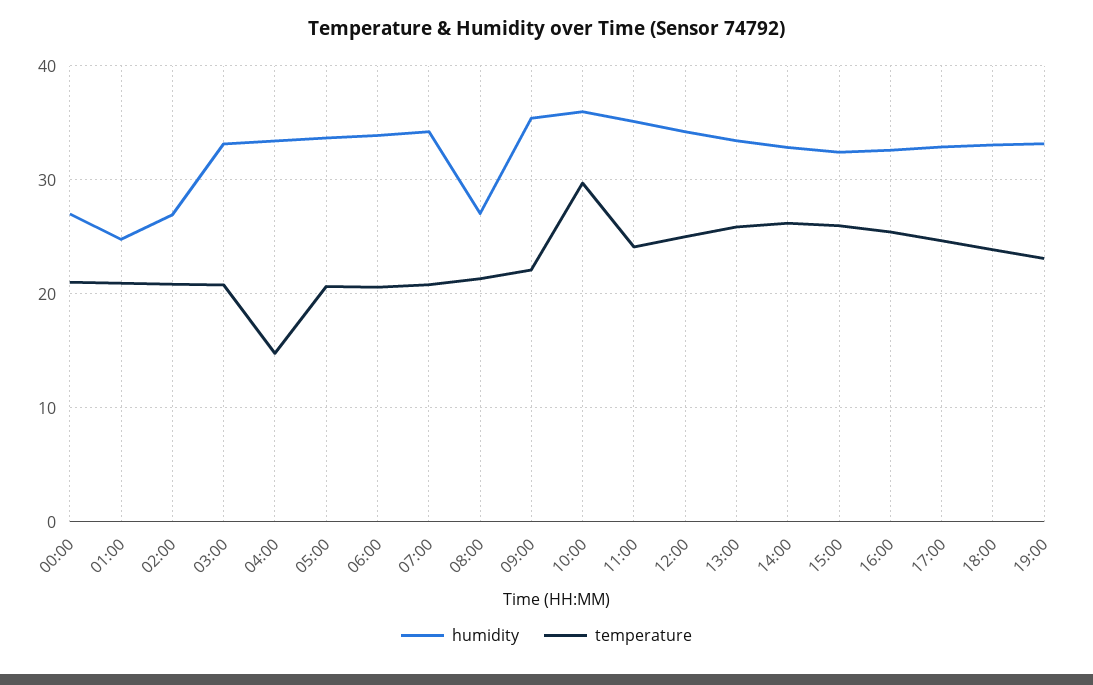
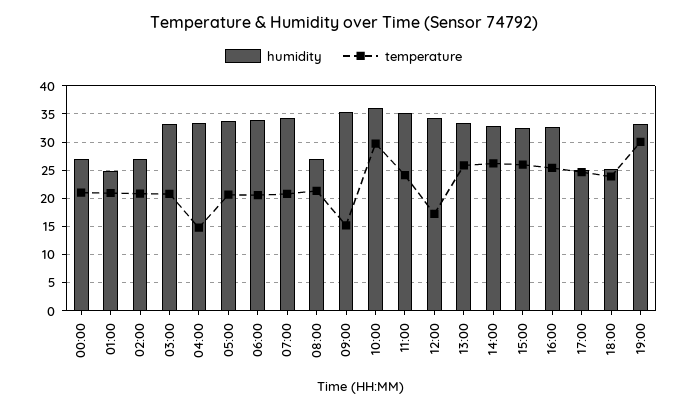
  {
    "humidity": {
      "00:00": 27,
      "01:00": 25,
      "02:00": 27,
      "03:00": 33,
      "04:00": 33,
      "05:00": 34,
      "06:00": 34,
      "07:00": 34,
      "08:00": 27,
      "09:00": 35,
      "10:00": 36,
      "11:00": 35,
      "12:00": 34,
      "13:00": 33,
      "14:00": 33,
      "15:00": 32,
      "16:00": 33,
-     "17:00": 33,
+     "17:00": 25,
-     "18:00": 33,
+     "18:00": 25,
      "19:00": 33
    },
    "temperature": {
      "00:00": 21,
      "01:00": 21,
      "02:00": 21,
      "03:00": 21,
      "04:00": 15,
      "05:00": 21,
      "06:00": 21,
      "07:00": 21,
      "08:00": 21,
-     "09:00": 22,
+     "09:00": 15,
      "10:00": 30,
      "11:00": 24,
-     "12:00": 25,
+     "12:00": 17.5,
      "13:00": 26,
      "14:00": 26,
      "15:00": 26,
      "16:00": 25,
      "17:00": 25,
      "18:00": 24,
-     "19:00": 23
+     "19:00": 30
    }
  }

